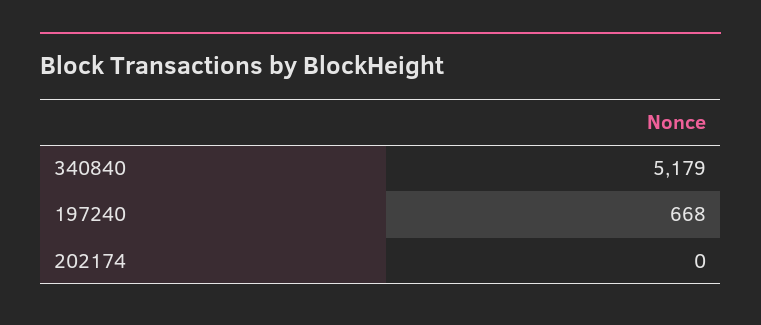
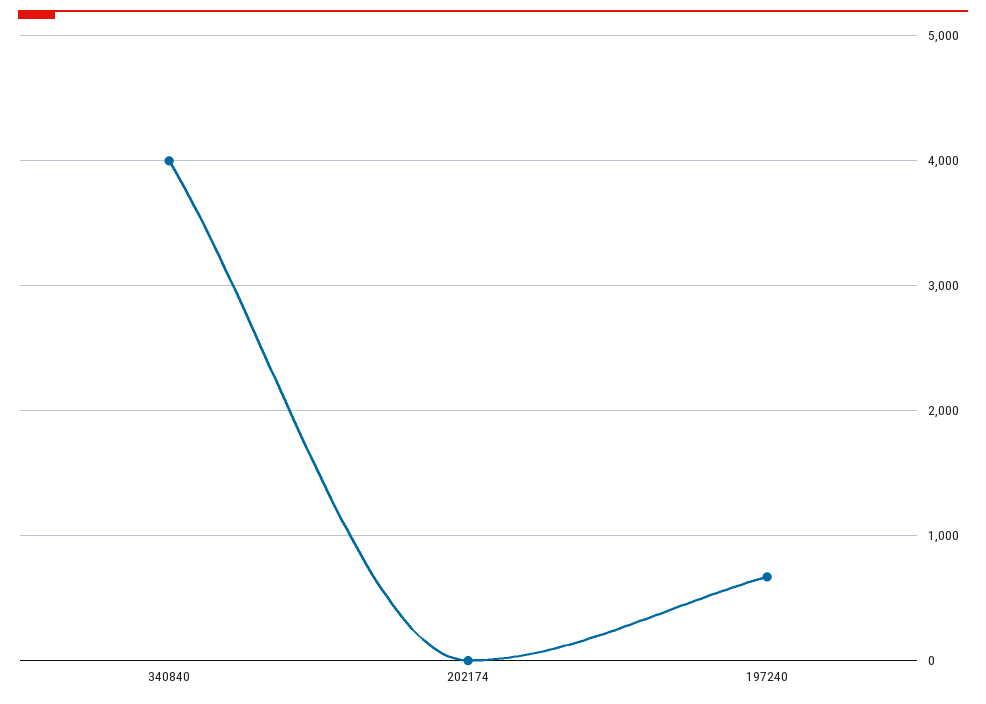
  {
-   "340840": 5179,
+   "340840": 4000,
    "197240": 668,
    "202174": 0
  }

